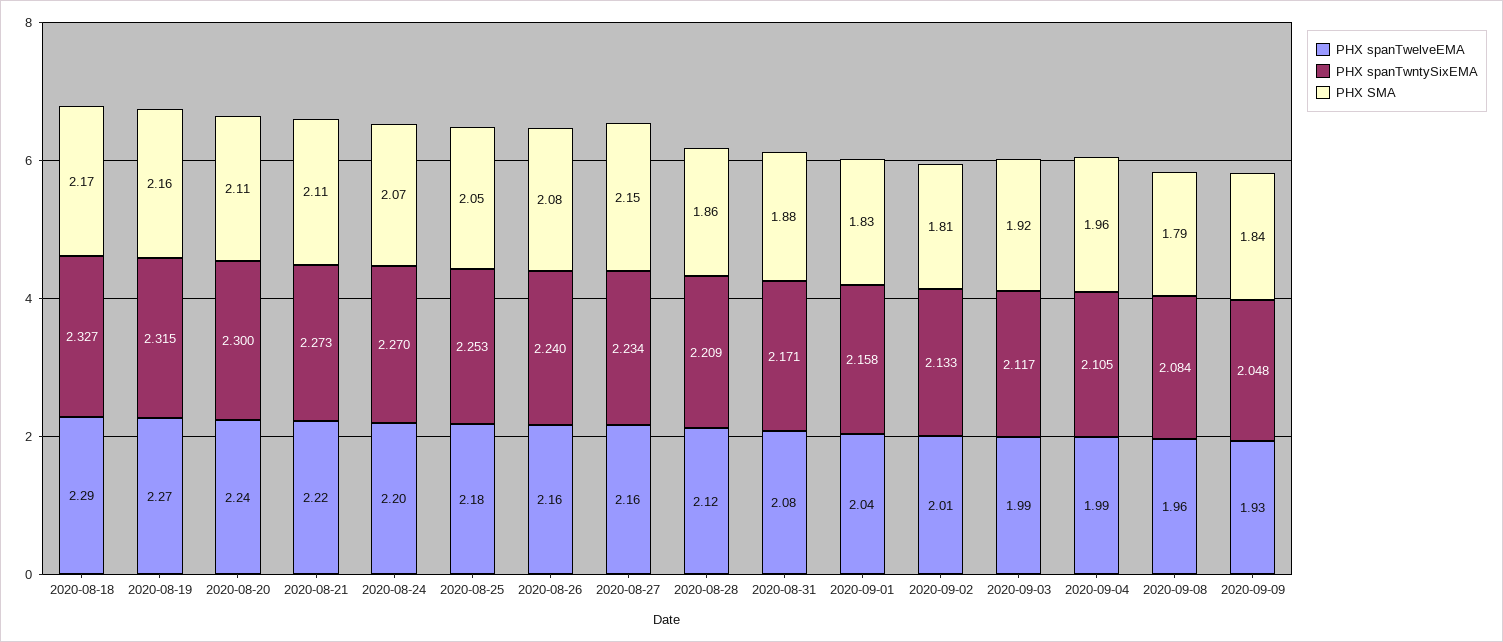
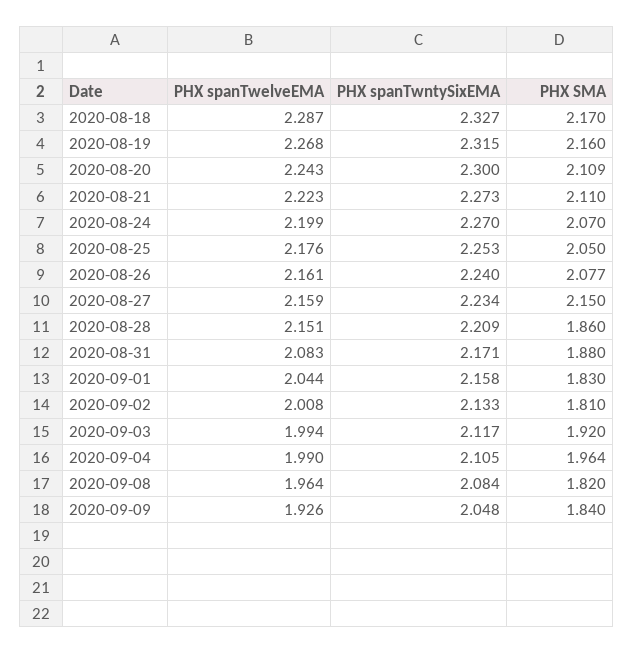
  {
    "PHX spanTwelveEMA": {
      "2020-08-18": 2.287,
      "2020-08-19": 2.268,
      "2020-08-20": 2.243,
      "2020-08-21": 2.223,
      "2020-08-24": 2.199,
      "2020-08-25": 2.176,
      "2020-08-26": 2.161,
      "2020-08-27": 2.159,
-     "2020-08-28": 2.12,
+     "2020-08-28": 2.151,
      "2020-08-31": 2.083,
      "2020-09-01": 2.044,
      "2020-09-02": 2.008,
      "2020-09-03": 1.994,
      "2020-09-04": 1.99,
      "2020-09-08": 1.964,
      "2020-09-09": 1.926
    },
    "PHX spanTwntySixEMA": {
      "2020-08-18": 2.327,
      "2020-08-19": 2.315,
      "2020-08-20": 2.3,
      "2020-08-21": 2.273,
      "2020-08-24": 2.27,
      "2020-08-25": 2.253,
      "2020-08-26": 2.24,
      "2020-08-27": 2.234,
      "2020-08-28": 2.209,
      "2020-08-31": 2.171,
      "2020-09-01": 2.158,
      "2020-09-02": 2.133,
      "2020-09-03": 2.117,
      "2020-09-04": 2.105,
      "2020-09-08": 2.084,
      "2020-09-09": 2.048
    },
    "PHX SMA": {
      "2020-08-18": 2.17,
      "2020-08-19": 2.16,
      "2020-08-20": 2.109,
      "2020-08-21": 2.11,
      "2020-08-24": 2.07,
      "2020-08-25": 2.05,
      "2020-08-26": 2.077,
      "2020-08-27": 2.15,
      "2020-08-28": 1.86,
      "2020-08-31": 1.88,
      "2020-09-01": 1.83,
      "2020-09-02": 1.81,
      "2020-09-03": 1.92,
      "2020-09-04": 1.964,
-     "2020-09-08": 1.79,
+     "2020-09-08": 1.82,
      "2020-09-09": 1.84
    }
  }

